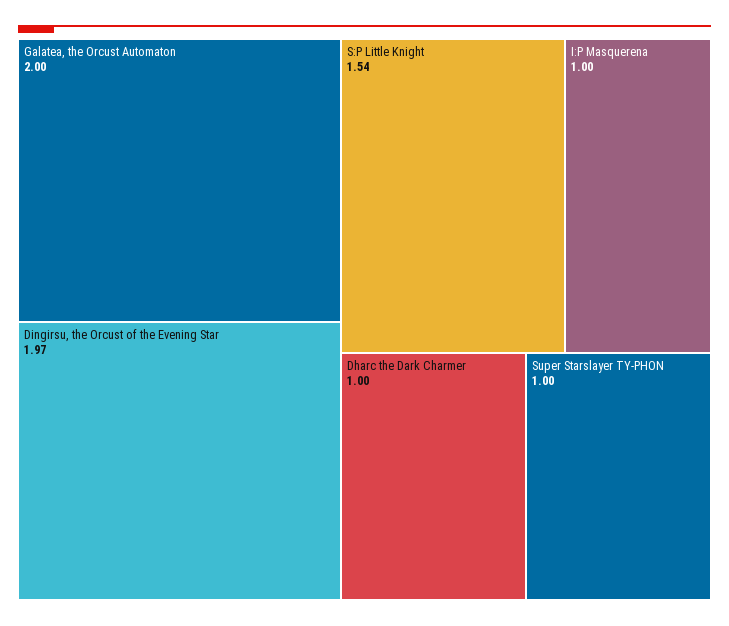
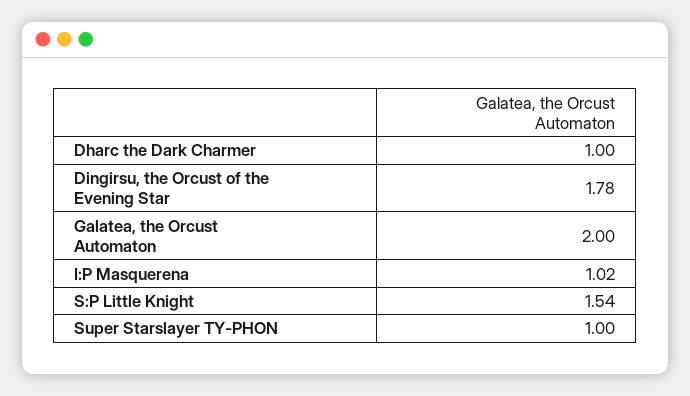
  {
    "Galatea, the Orcust Automaton": 2,
-   "Dingirsu, the Orcust of the Evening Star": 1.97,
+   "Dingirsu, the Orcust of the Evening Star": 1.78,
    "S:P Little Knight": 1.54,
-   "I:P Masquerena": 1,
+   "I:P Masquerena": 1.02,
    "Dharc the Dark Charmer": 1,
    "Super Starslayer TY-PHON": 1
  }

